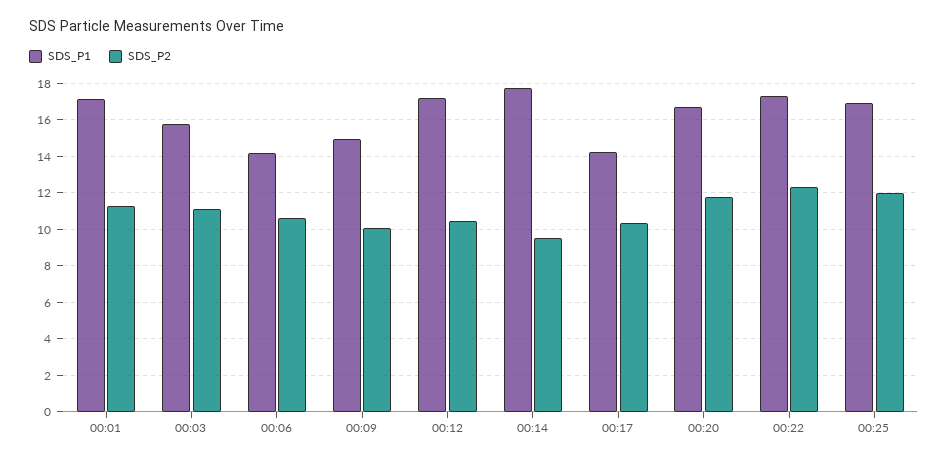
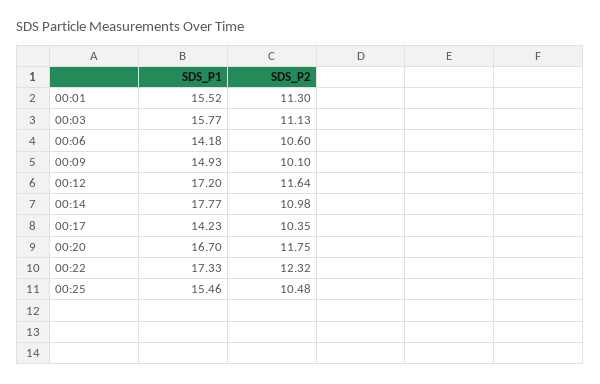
  {
    "SDS_P1": {
-     "00:01": 17,
+     "00:01": 15.52,
      "00:03": 15.77,
      "00:06": 14.18,
      "00:09": 14.93,
      "00:12": 17.2,
      "00:14": 17.77,
      "00:17": 14.23,
      "00:20": 16.7,
      "00:22": 17.33,
-     "00:25": 17
+     "00:25": 15.46
    },
    "SDS_P2": {
      "00:01": 11.3,
      "00:03": 11.13,
      "00:06": 10.6,
      "00:09": 10.1,
-     "00:12": 10.5,
+     "00:12": 11.64,
-     "00:14": 9.5,
+     "00:14": 10.98,
      "00:17": 10.35,
      "00:20": 11.75,
      "00:22": 12.32,
-     "00:25": 12
+     "00:25": 10.48
    }
  }

